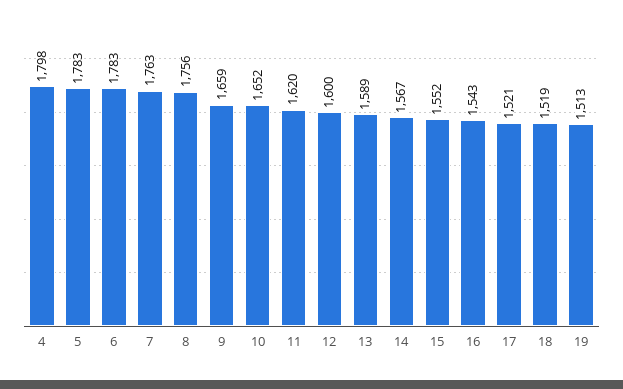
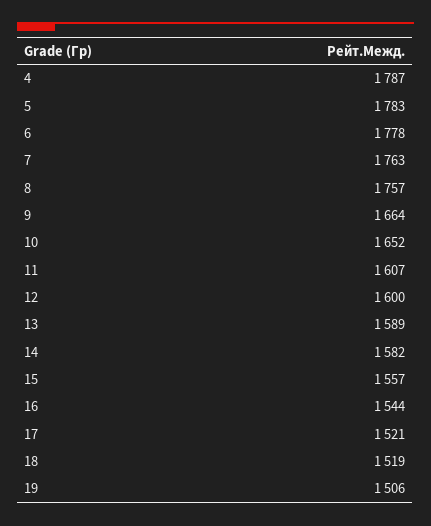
  {
-   "4": 1798,
+   "4": 1787,
    "5": 1783,
-   "6": 1783,
+   "6": 1778,
    "7": 1763,
-   "8": 1756,
+   "8": 1757,
-   "9": 1659,
+   "9": 1664,
    "10": 1652,
-   "11": 1620,
+   "11": 1607,
    "12": 1600,
    "13": 1589,
-   "14": 1567,
+   "14": 1582,
-   "15": 1552,
+   "15": 1557,
-   "16": 1543,
+   "16": 1544,
    "17": 1521,
    "18": 1519,
-   "19": 1513
+   "19": 1506
  }

